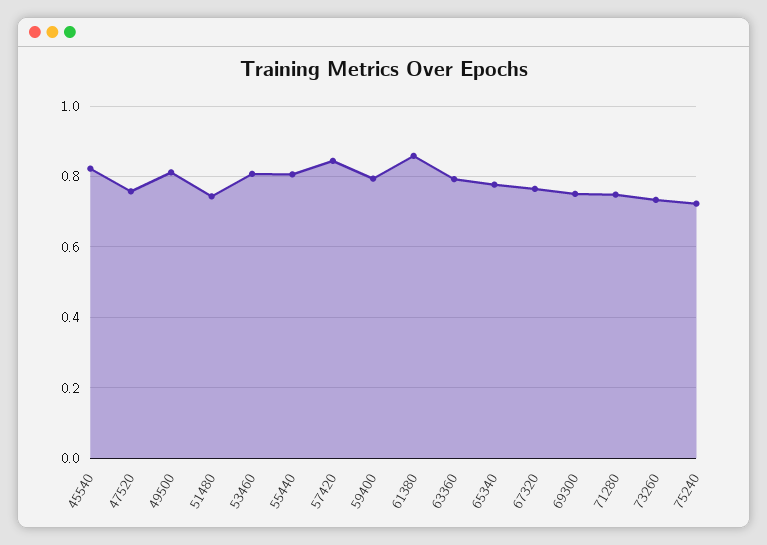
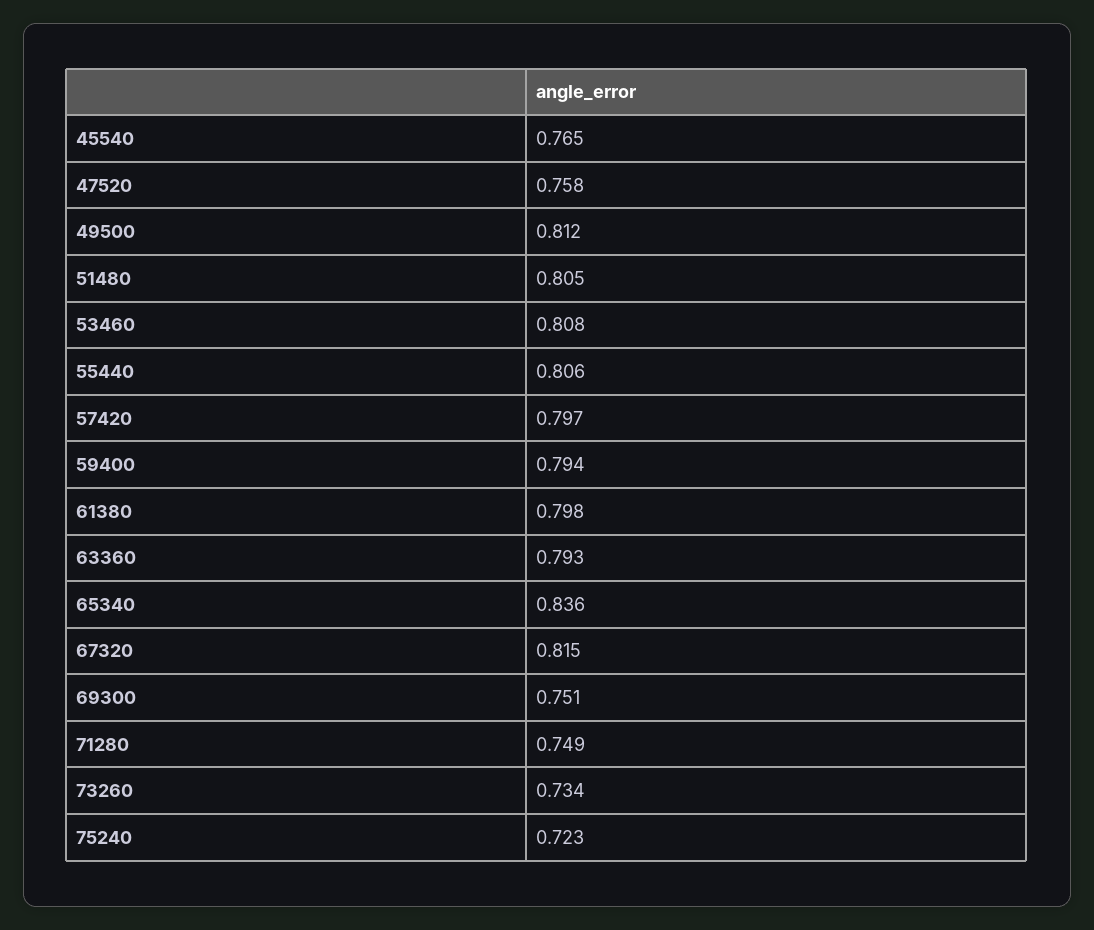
  {
-   "45540": 0.82,
+   "45540": 0.765,
    "47520": 0.758,
    "49500": 0.812,
-   "51480": 0.74,
+   "51480": 0.805,
    "53460": 0.808,
    "55440": 0.806,
-   "57420": 0.84,
+   "57420": 0.797,
    "59400": 0.794,
-   "61380": 0.86,
+   "61380": 0.798,
    "63360": 0.793,
-   "65340": 0.78,
+   "65340": 0.836,
-   "67320": 0.76,
+   "67320": 0.815,
    "69300": 0.751,
    "71280": 0.749,
    "73260": 0.734,
    "75240": 0.723
  }

